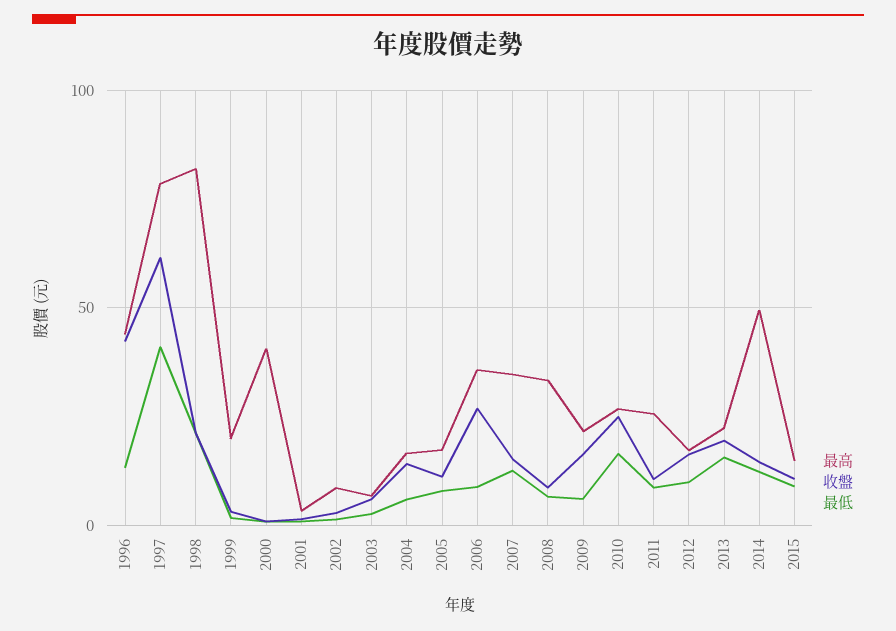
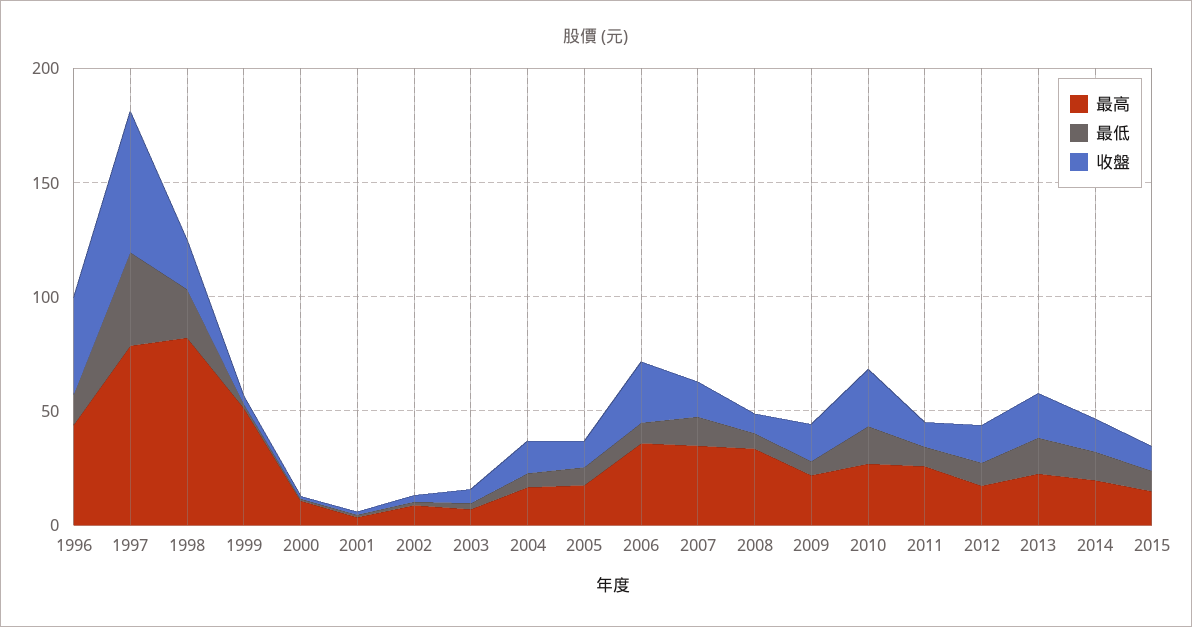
  {
    "最高": {
      "1996": 45,
      "1997": 80,
      "1998": 80,
-     "1999": 20,
+     "1999": 50,
-     "2000": 40,
+     "2000": 10,
      "2001": 5,
      "2002": 10,
      "2003": 5,
      "2004": 15,
      "2005": 15,
      "2006": 35,
      "2007": 35,
      "2008": 35,
      "2009": 20,
      "2010": 25,
      "2011": 25,
      "2012": 15,
      "2013": 20,
-     "2014": 50,
+     "2014": 20,
      "2015": 15
    },
    "收盤": {
      "1996": 40,
      "1997": 60,
      "1998": 20,
      "1999": 5,
      "2000": 0,
      "2001": 0,
      "2002": 5,
      "2003": 5,
      "2004": 15,
      "2005": 10,
      "2006": 25,
      "2007": 15,
      "2008": 10,
      "2009": 15,
      "2010": 25,
      "2011": 10,
      "2012": 15,
      "2013": 20,
      "2014": 15,
      "2015": 10
    },
    "最低": {
      "1996": 15,
      "1997": 40,
      "1998": 20,
      "1999": 0,
      "2000": 0,
      "2001": 0,
      "2002": 0,
      "2003": 5,
      "2004": 5,
      "2005": 10,
      "2006": 10,
      "2007": 15,
      "2008": 5,
      "2009": 5,
      "2010": 15,
      "2011": 10,
      "2012": 10,
      "2013": 15,
      "2014": 10,
      "2015": 10
    }
  }

